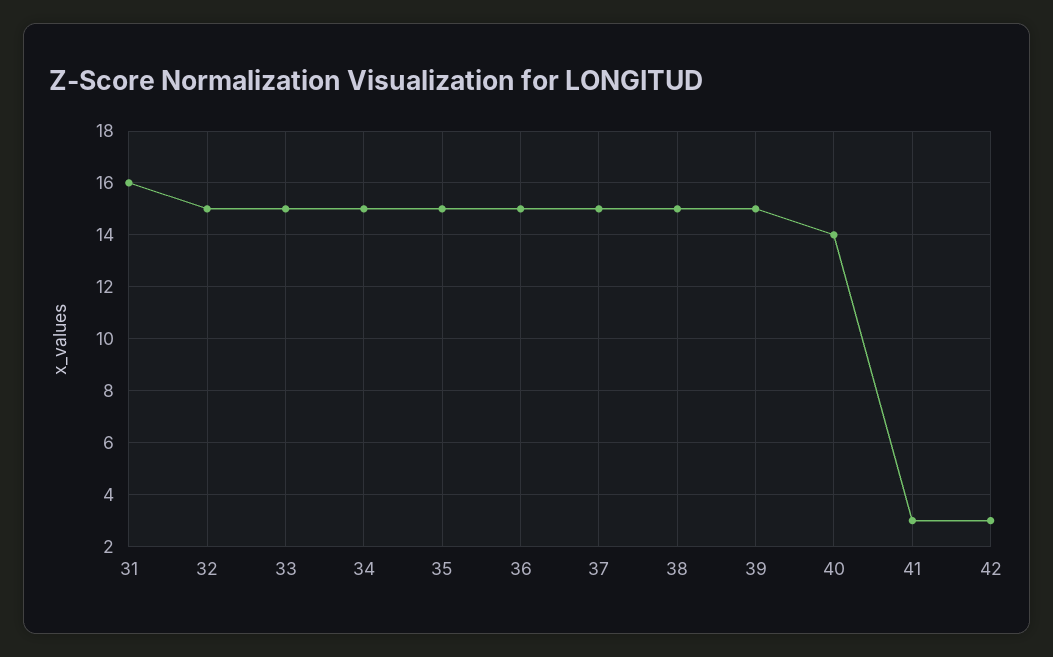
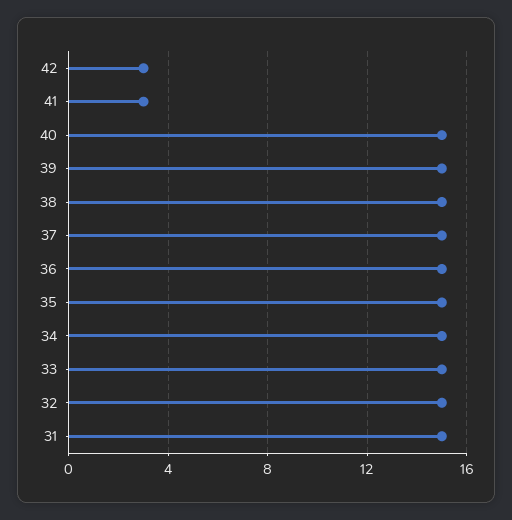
  {
-   "31": 16,
+   "31": 15,
    "32": 15,
    "33": 15,
    "34": 15,
    "35": 15,
    "36": 15,
    "37": 15,
    "38": 15,
    "39": 15,
-   "40": 14,
+   "40": 15,
    "41": 3,
    "42": 3
  }

